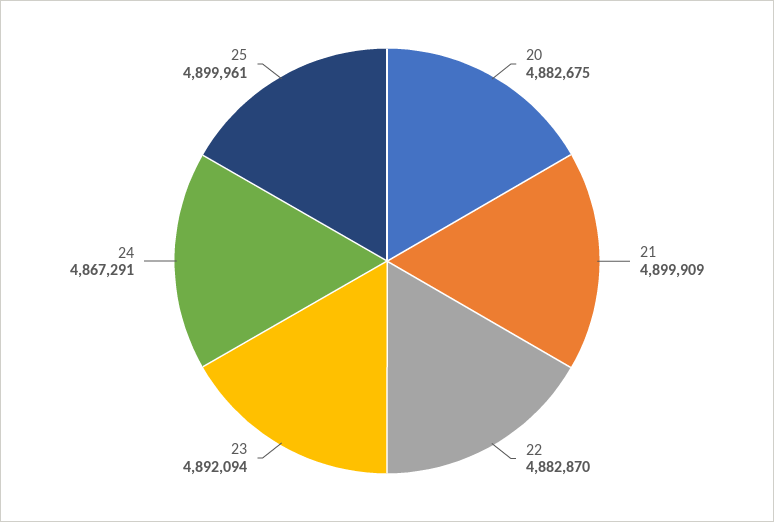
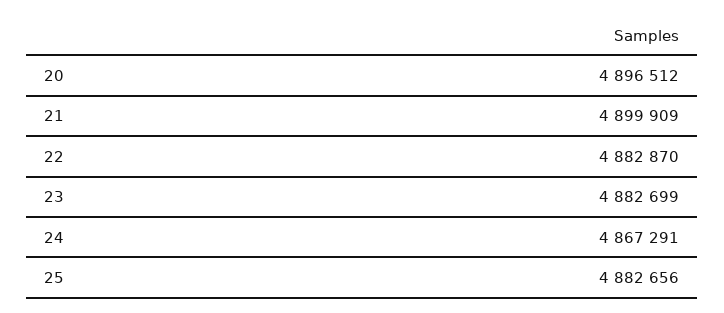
  {
-   "20": 4882675,
+   "20": 4896512,
    "21": 4899909,
    "22": 4882870,
-   "23": 4892094,
+   "23": 4882699,
    "24": 4867291,
-   "25": 4899961
+   "25": 4882656
  }

